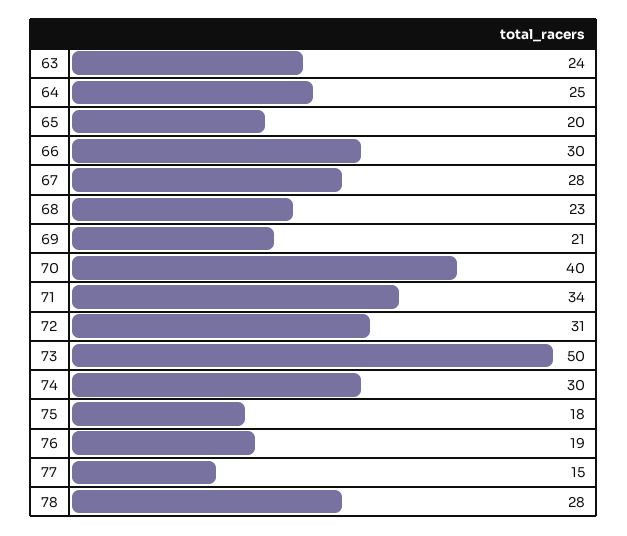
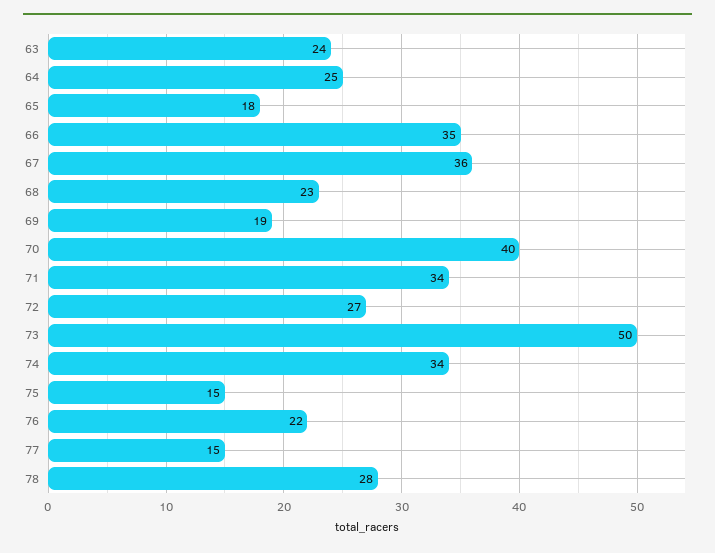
  {
    "63": 24,
    "64": 25,
-   "65": 20,
+   "65": 18,
-   "66": 30,
+   "66": 35,
-   "67": 28,
+   "67": 36,
    "68": 23,
-   "69": 21,
+   "69": 19,
    "70": 40,
    "71": 34,
-   "72": 31,
+   "72": 27,
    "73": 50,
-   "74": 30,
+   "74": 34,
-   "75": 18,
+   "75": 15,
-   "76": 19,
+   "76": 22,
    "77": 15,
    "78": 28
  }

